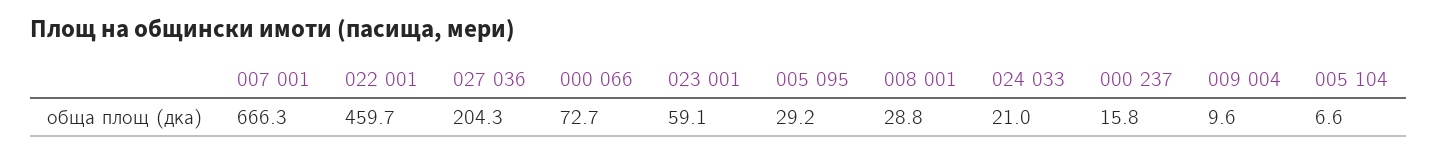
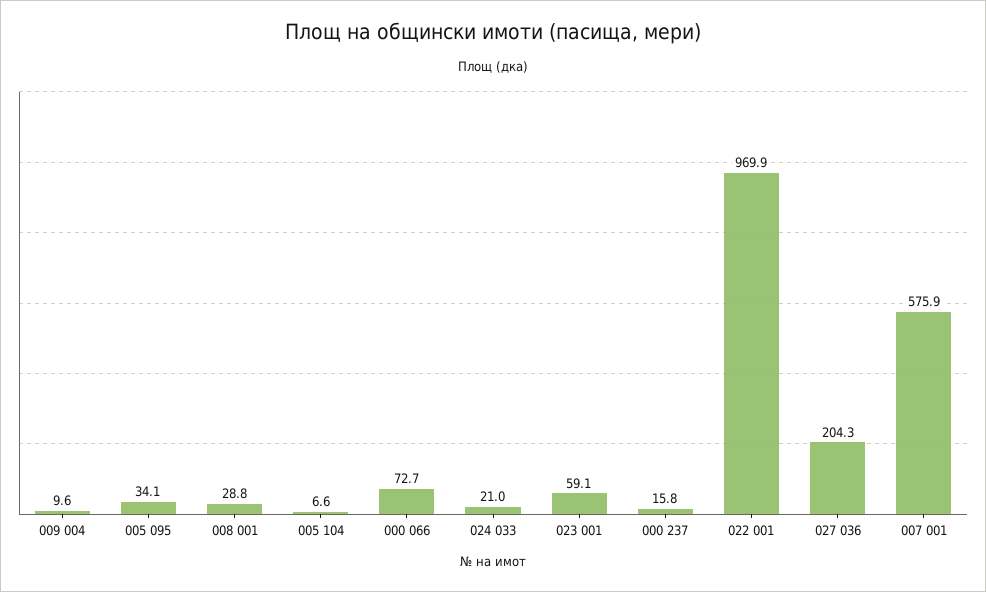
  {
-   "007 001": 666.3,
+   "007 001": 575.9,
-   "022 001": 459.7,
+   "022 001": 969.9,
    "027 036": 204.3,
    "000 066": 72.7,
    "023 001": 59.1,
-   "005 095": 29.2,
+   "005 095": 34.1,
    "008 001": 28.8,
    "024 033": 21,
    "000 237": 15.8,
    "009 004": 9.6,
    "005 104": 6.6
  }

